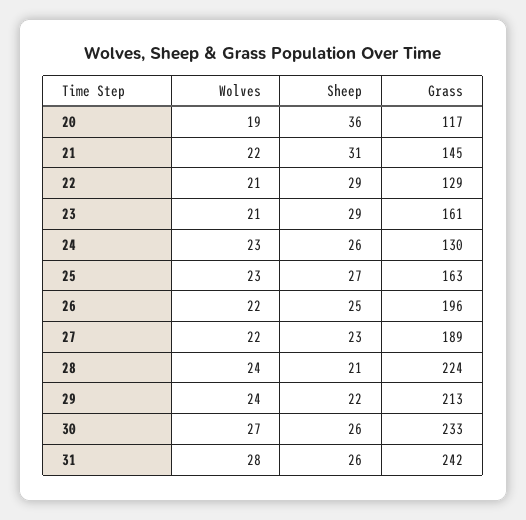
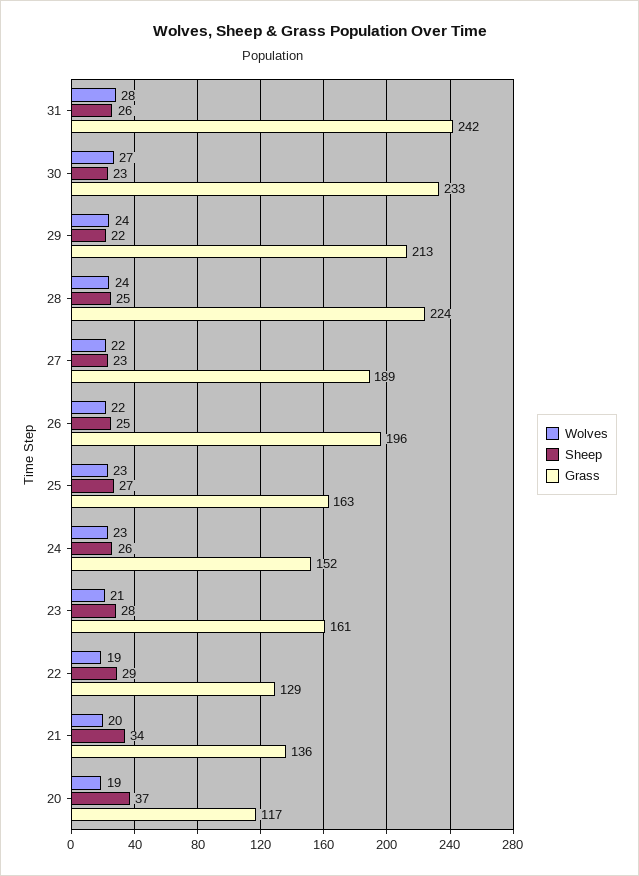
  {
    "Wolves": {
      "20": 19,
-     "21": 22,
+     "21": 20,
-     "22": 21,
+     "22": 19,
      "23": 21,
      "24": 23,
      "25": 23,
      "26": 22,
      "27": 22,
      "28": 24,
      "29": 24,
      "30": 27,
      "31": 28
    },
    "Sheep": {
-     "20": 36,
+     "20": 37,
-     "21": 31,
+     "21": 34,
      "22": 29,
-     "23": 29,
+     "23": 28,
      "24": 26,
      "25": 27,
      "26": 25,
      "27": 23,
-     "28": 21,
+     "28": 25,
      "29": 22,
-     "30": 26,
+     "30": 23,
      "31": 26
    },
    "Grass": {
      "20": 117,
-     "21": 145,
+     "21": 136,
      "22": 129,
      "23": 161,
-     "24": 130,
+     "24": 152,
      "25": 163,
      "26": 196,
      "27": 189,
      "28": 224,
      "29": 213,
      "30": 233,
      "31": 242
    }
  }

